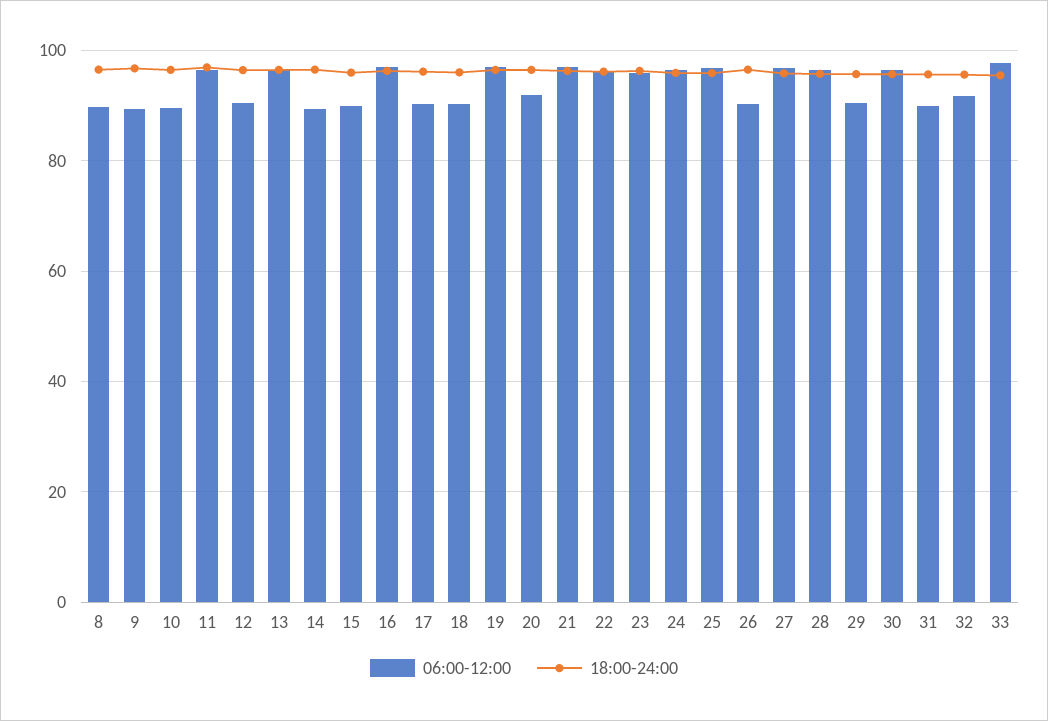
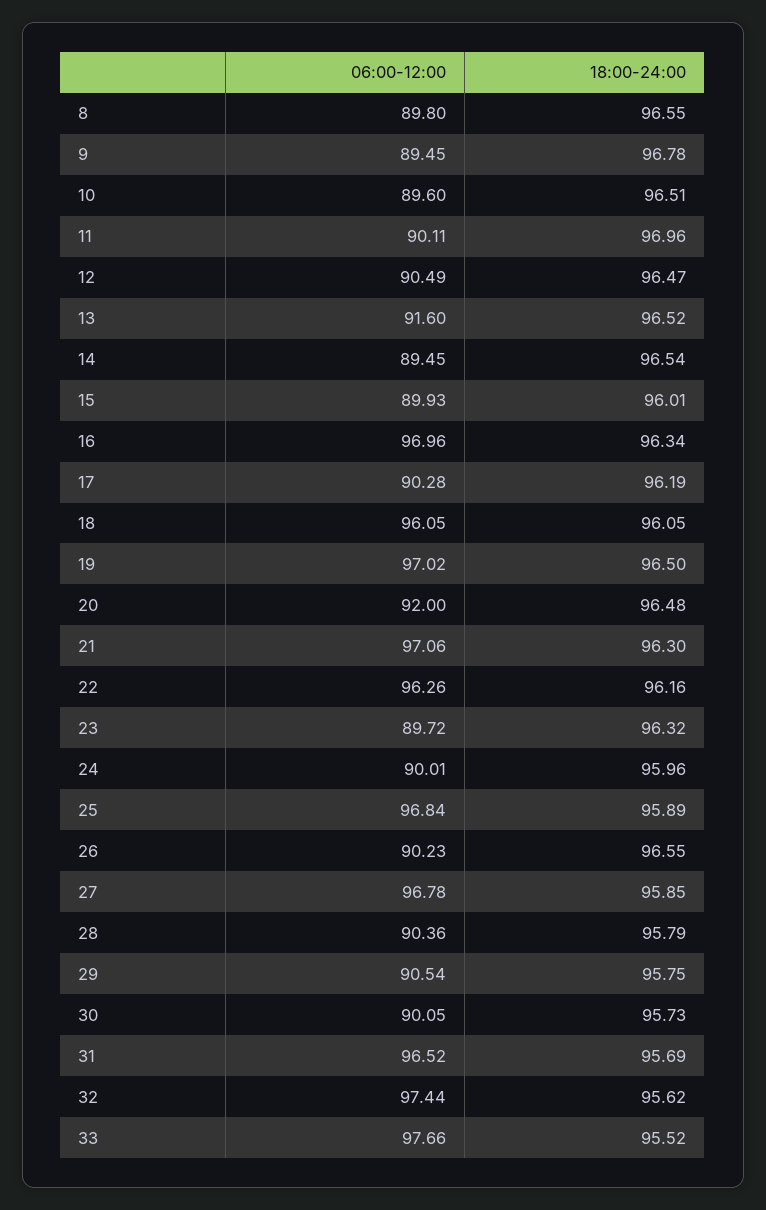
  {
    "06:00-12:00": {
      "8": 89.8,
      "9": 89.45,
      "10": 89.6,
-     "11": 96,
+     "11": 90.11,
      "12": 90.49,
-     "13": 96,
+     "13": 91.6,
      "14": 89.45,
      "15": 89.93,
      "16": 96.96,
      "17": 90.28,
-     "18": 90,
+     "18": 96.05,
      "19": 97.02,
      "20": 92,
      "21": 97.06,
      "22": 96.26,
-     "23": 96,
+     "23": 89.72,
-     "24": 96,
+     "24": 90.01,
      "25": 96.84,
      "26": 90.23,
      "27": 96.78,
-     "28": 96,
+     "28": 90.36,
      "29": 90.54,
-     "30": 96,
+     "30": 90.05,
-     "31": 90,
+     "31": 96.52,
-     "32": 92,
+     "32": 97.44,
      "33": 97.66
    },
    "18:00-24:00": {
      "8": 96.55,
      "9": 96.78,
      "10": 96.51,
      "11": 96.96,
      "12": 96.47,
      "13": 96.52,
      "14": 96.54,
      "15": 96.01,
      "16": 96.34,
      "17": 96.19,
      "18": 96.05,
      "19": 96.5,
      "20": 96.48,
      "21": 96.3,
      "22": 96.16,
      "23": 96.32,
      "24": 95.96,
      "25": 95.89,
      "26": 96.55,
      "27": 95.85,
      "28": 95.79,
      "29": 95.75,
      "30": 95.73,
      "31": 95.69,
      "32": 95.62,
      "33": 95.52
    }
  }

